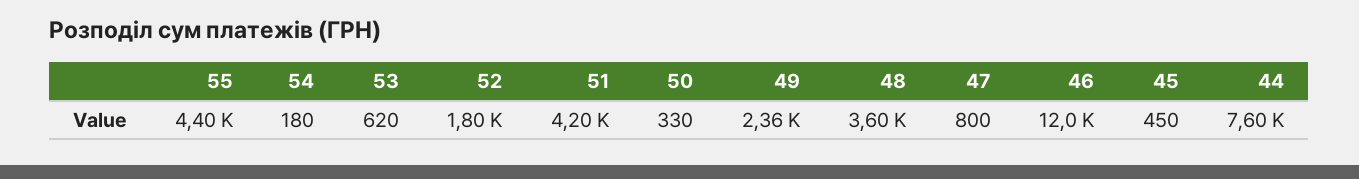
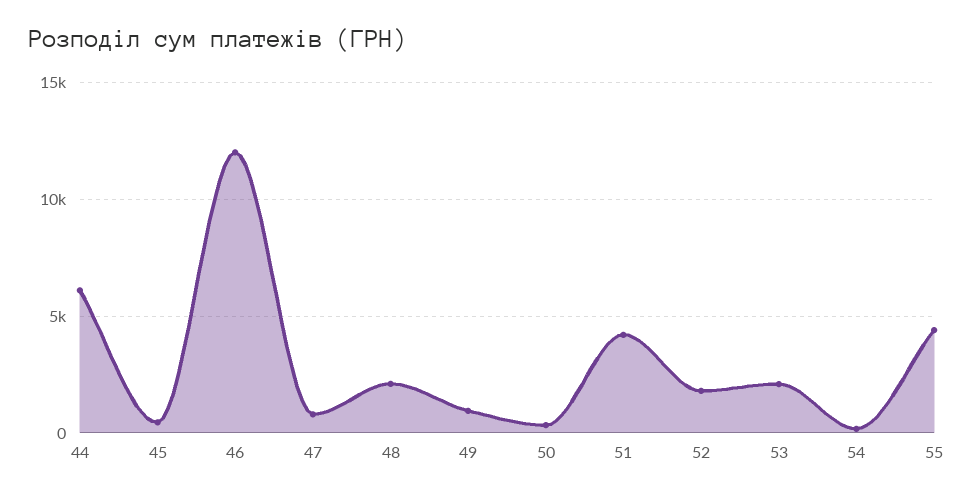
  {
    "55": 4400,
    "54": 180,
-   "53": 620,
+   "53": 2000,
    "52": 1800,
    "51": 4200,
    "50": 330,
-   "49": 2360,
+   "49": 1000,
-   "48": 3600,
+   "48": 2000,
    "47": 800,
    "46": 12000,
    "45": 450,
-   "44": 7600
+   "44": 6000
  }

